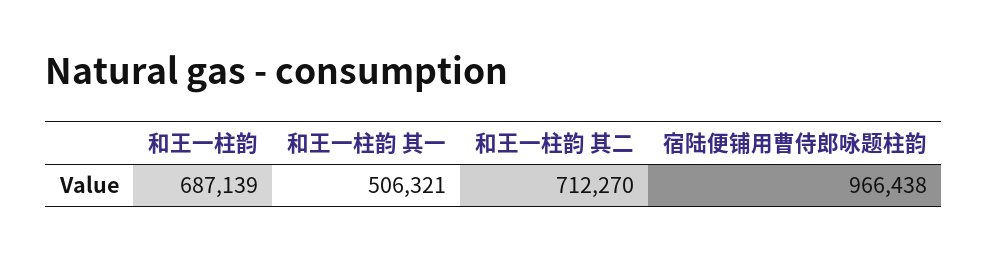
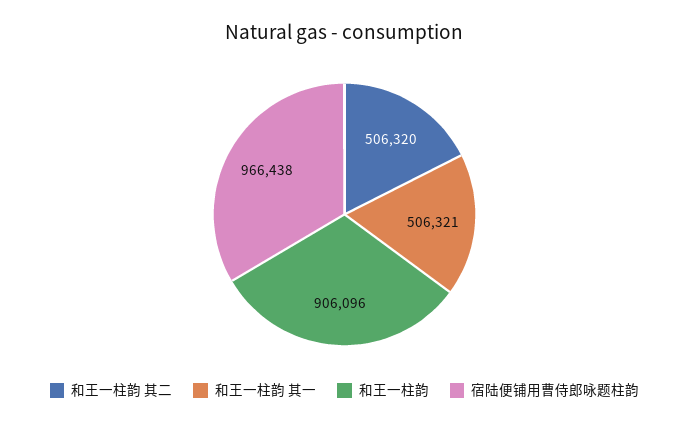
  {
-   "和王一柱韵": 687139,
+   "和王一柱韵": 906096,
    "和王一柱韵 其一": 506321,
-   "和王一柱韵 其二": 712270,
+   "和王一柱韵 其二": 506320,
    "宿陆便铺用曹侍郎咏题柱韵": 966438
  }

